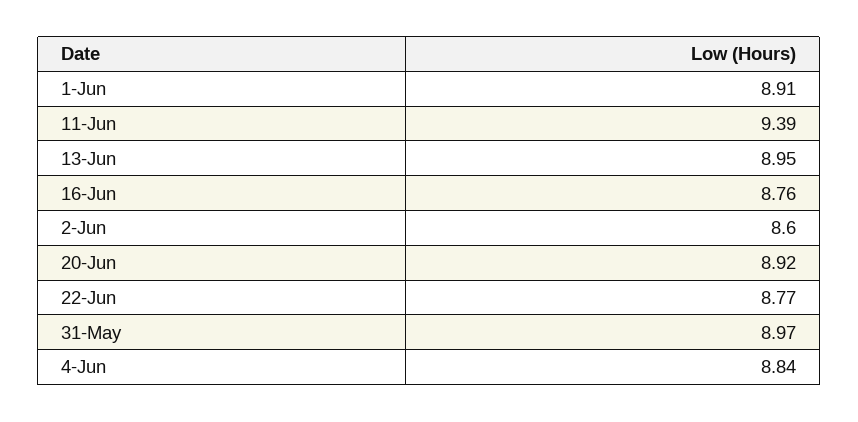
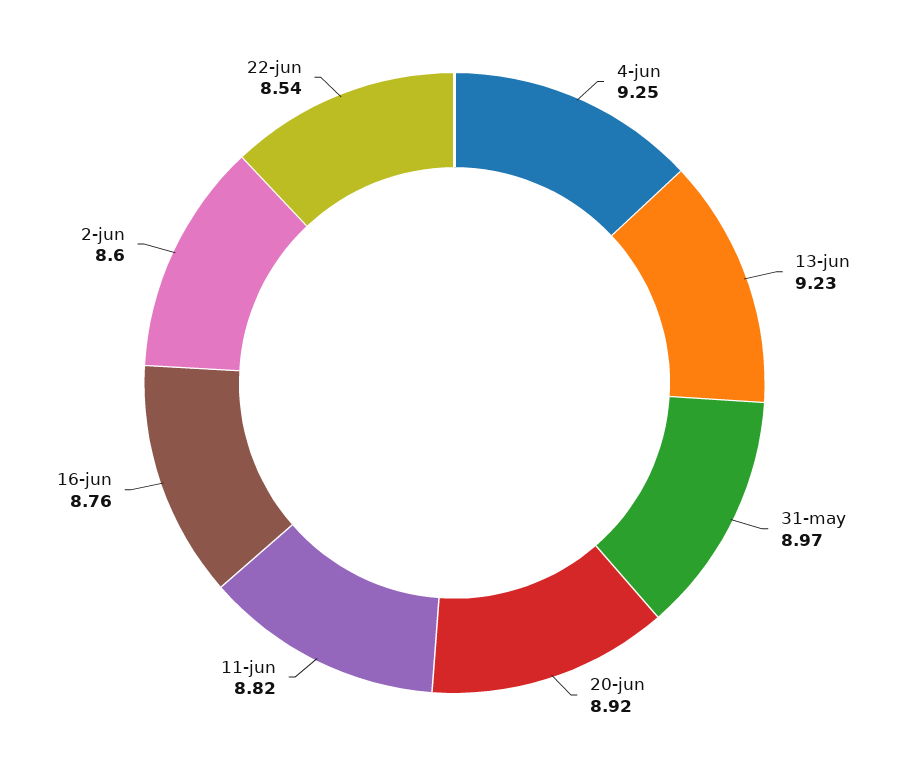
  {
-   "1-Jun": 8.91,
-   "11-Jun": 9.39,
+   "11-Jun": 8.82,
-   "13-Jun": 8.95,
+   "13-Jun": 9.23,
    "16-Jun": 8.76,
    "2-Jun": 8.6,
    "20-Jun": 8.92,
-   "22-Jun": 8.77,
+   "22-Jun": 8.54,
    "31-May": 8.97,
-   "4-Jun": 8.84
+   "4-Jun": 9.25
  }

